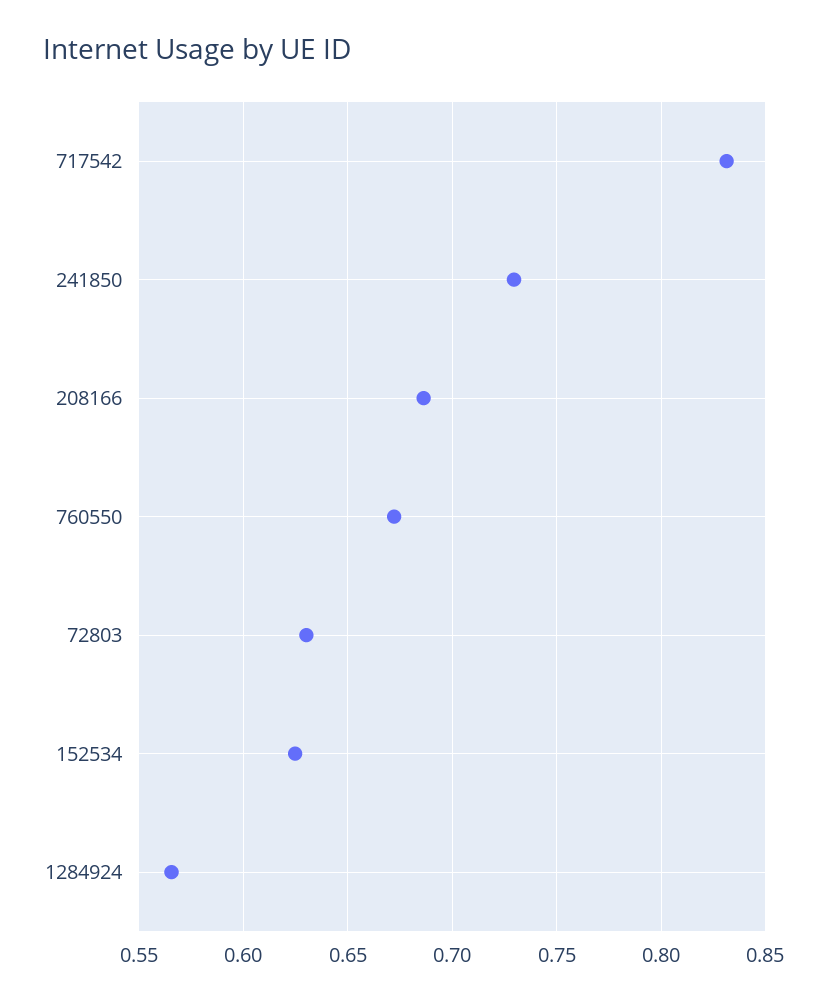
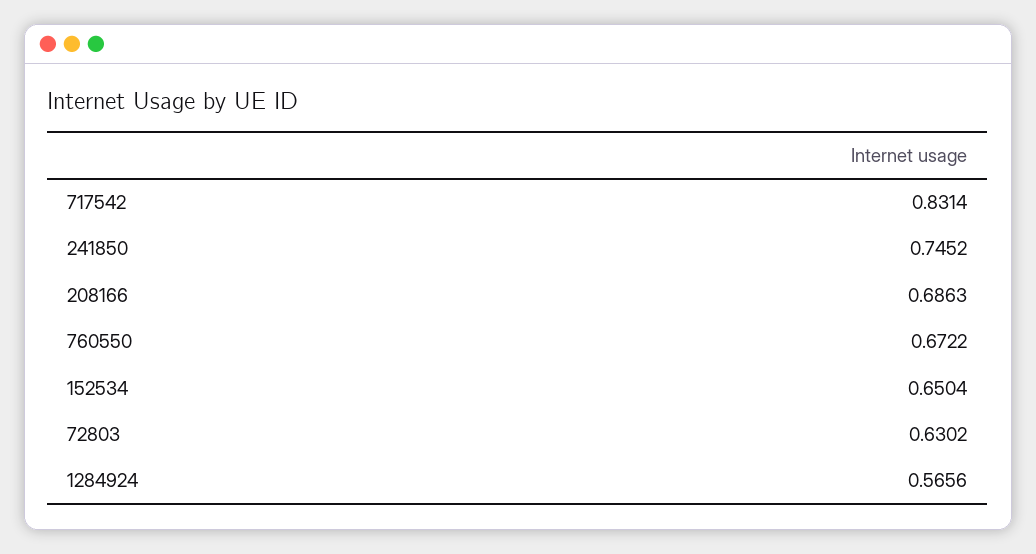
  {
    "717542": 0.8314,
-   "241850": 0.73,
+   "241850": 0.7452,
    "208166": 0.6863,
    "760550": 0.6722,
    "72803": 0.6302,
-   "152534": 0.625,
+   "152534": 0.6504,
    "1284924": 0.5656
  }

